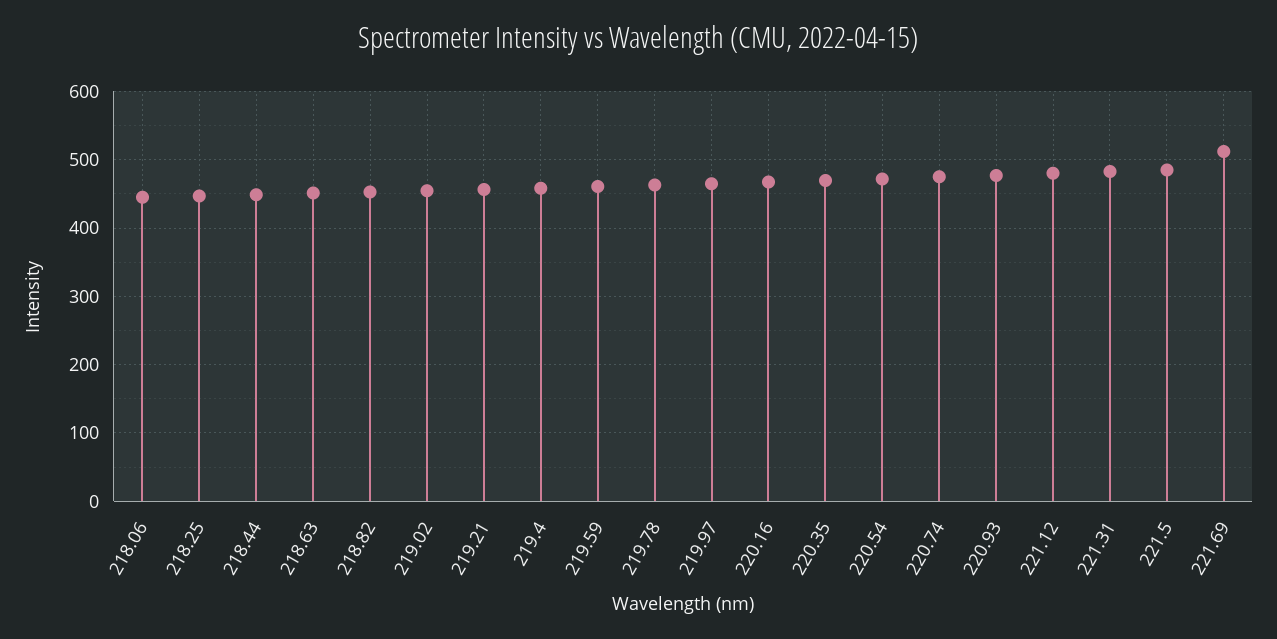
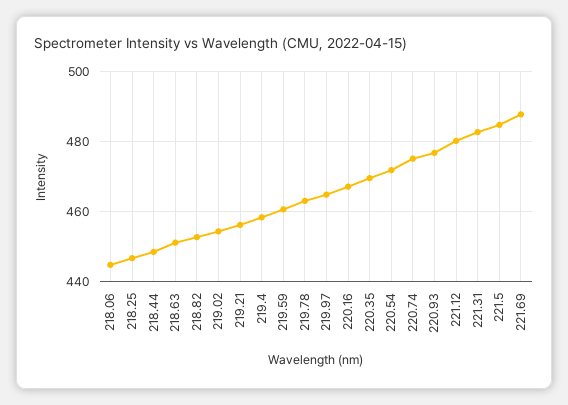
  {
    "218.06": 444,
    "218.25": 446,
    "218.44": 448,
    "218.63": 452,
    "218.82": 452,
    "219.02": 454,
    "219.21": 456,
    "219.4": 458,
    "219.59": 460,
    "219.78": 464,
    "219.97": 464,
    "220.16": 468,
    "220.35": 470,
    "220.54": 472,
    "220.74": 476,
    "220.93": 476,
    "221.12": 480,
    "221.31": 482,
    "221.5": 484,
-   "221.69": 510
+   "221.69": 488
  }

